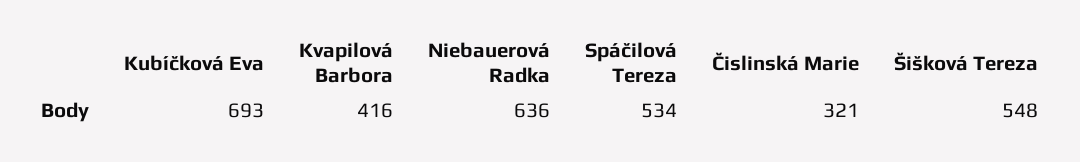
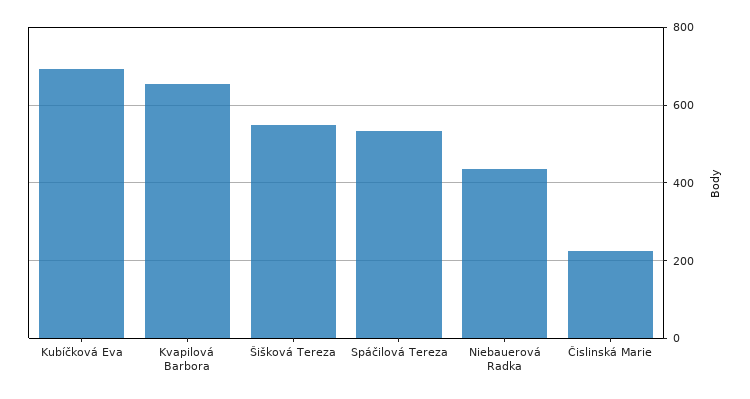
  {
    "Kubíčková Eva": 693,
-   "Kvapilová Barbora": 416,
+   "Kvapilová Barbora": 660,
-   "Niebauerová Radka": 636,
+   "Niebauerová Radka": 440,
    "Spáčilová Tereza": 534,
-   "Čislinská Marie": 321,
+   "Čislinská Marie": 220,
    "Šišková Tereza": 548
  }

